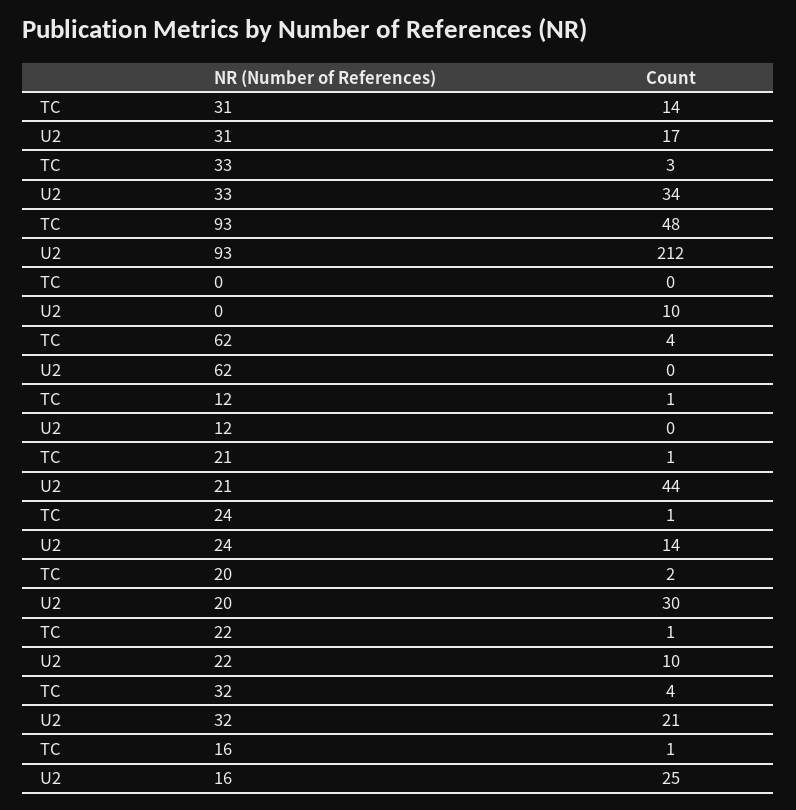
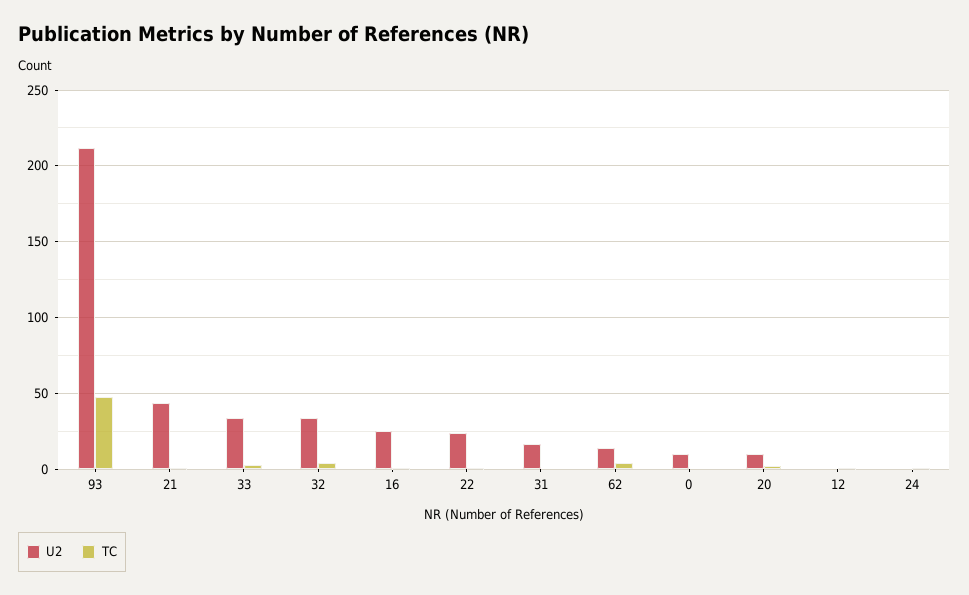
  {
    "TC": {
-     "31": 14,
+     "31": 0,
      "33": 3,
      "93": 48,
      "0": 0,
      "62": 4,
      "12": 1,
      "21": 1,
      "24": 1,
      "20": 2,
      "22": 1,
      "32": 4,
      "16": 1
    },
    "U2": {
      "31": 17,
      "33": 34,
      "93": 212,
      "0": 10,
-     "62": 0,
+     "62": 15,
      "12": 0,
      "21": 44,
-     "24": 14,
+     "24": 0,
-     "20": 30,
+     "20": 10,
-     "22": 10,
+     "22": 25,
-     "32": 21,
+     "32": 35,
      "16": 25
    }
  }

